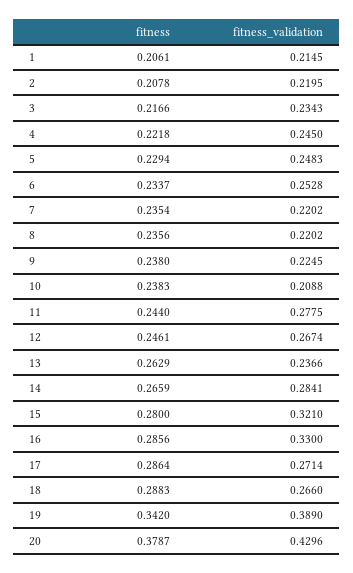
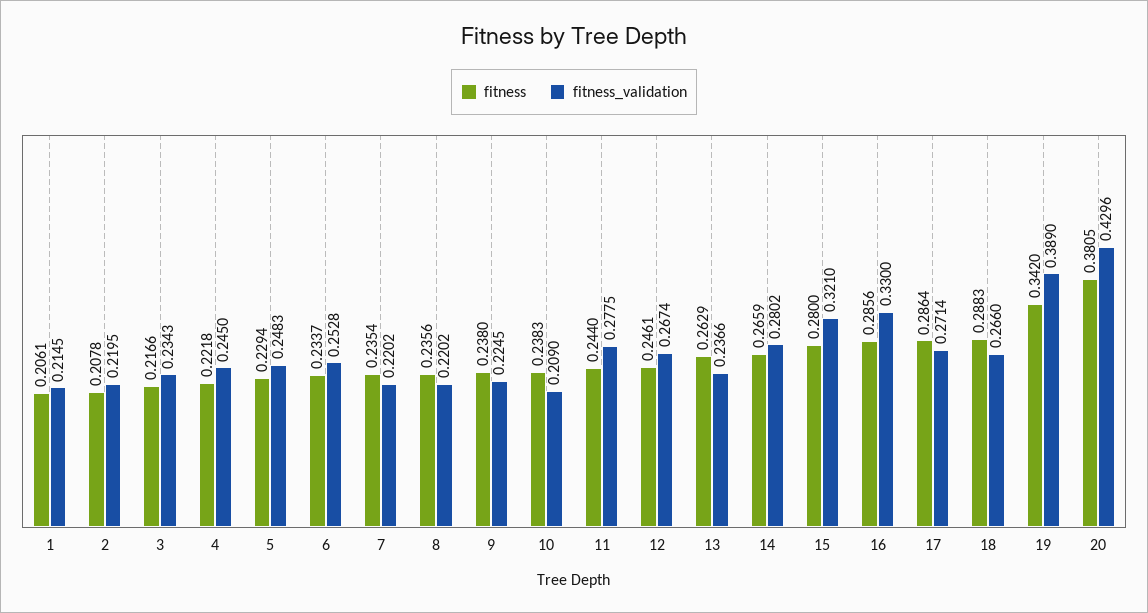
  {
    "fitness": {
      "1": 0.2061,
      "2": 0.2078,
      "3": 0.2166,
      "4": 0.2218,
      "5": 0.2294,
      "6": 0.2337,
      "7": 0.2354,
      "8": 0.2356,
      "9": 0.238,
      "10": 0.2383,
      "11": 0.244,
      "12": 0.2461,
      "13": 0.2629,
      "14": 0.2659,
      "15": 0.28,
      "16": 0.2856,
      "17": 0.2864,
      "18": 0.2883,
      "19": 0.342,
-     "20": 0.3787
+     "20": 0.3805
    },
    "fitness_validation": {
      "1": 0.2145,
      "2": 0.2195,
      "3": 0.2343,
      "4": 0.245,
      "5": 0.2483,
      "6": 0.2528,
      "7": 0.2202,
      "8": 0.2202,
      "9": 0.2245,
-     "10": 0.2088,
+     "10": 0.209,
      "11": 0.2775,
      "12": 0.2674,
      "13": 0.2366,
-     "14": 0.2841,
+     "14": 0.2802,
      "15": 0.321,
      "16": 0.33,
      "17": 0.2714,
      "18": 0.266,
      "19": 0.389,
      "20": 0.4296
    }
  }

